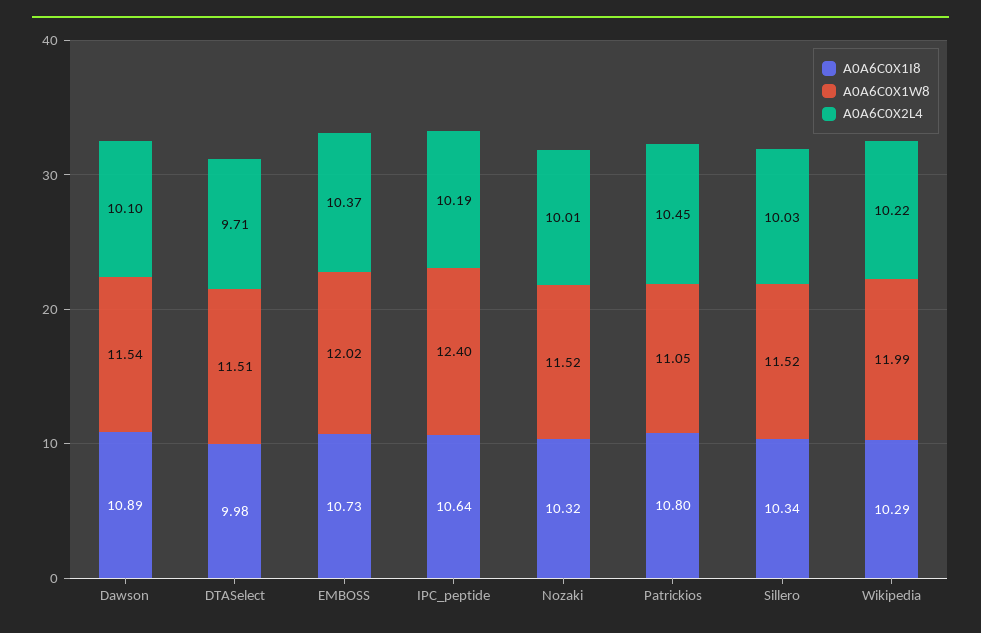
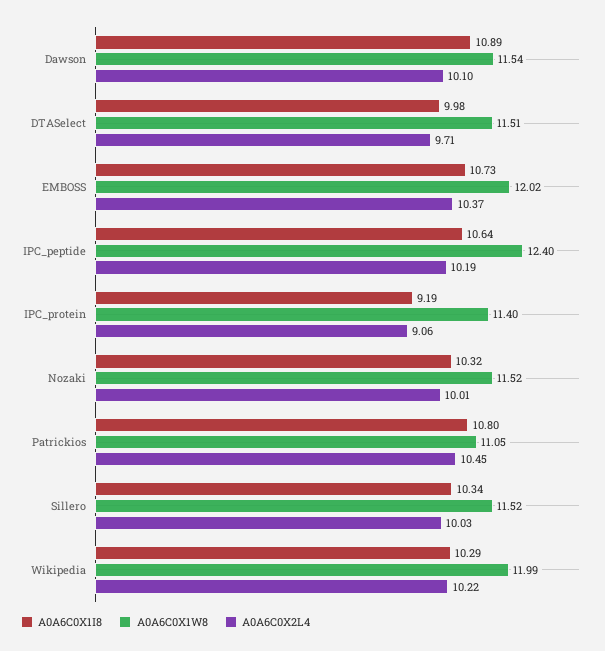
  {
    "A0A6C0X1I8": {
      "Dawson": 10.89,
      "DTASelect": 9.98,
      "EMBOSS": 10.73,
      "IPC_peptide": 10.64,
      "Nozaki": 10.32,
      "Patrickios": 10.8,
      "Sillero": 10.34,
-     "Wikipedia": 10.29
+     "Wikipedia": 10.29,
+     "IPC_protein": 9.19
    },
    "A0A6C0X1W8": {
      "Dawson": 11.54,
      "DTASelect": 11.51,
      "EMBOSS": 12.02,
      "IPC_peptide": 12.4,
      "Nozaki": 11.52,
      "Patrickios": 11.05,
      "Sillero": 11.52,
-     "Wikipedia": 11.99
+     "Wikipedia": 11.99,
+     "IPC_protein": 11.4
    },
    "A0A6C0X2L4": {
      "Dawson": 10.1,
      "DTASelect": 9.71,
      "EMBOSS": 10.37,
      "IPC_peptide": 10.19,
      "Nozaki": 10.01,
      "Patrickios": 10.45,
      "Sillero": 10.03,
-     "Wikipedia": 10.22
+     "Wikipedia": 10.22,
+     "IPC_protein": 9.06
    }
  }

